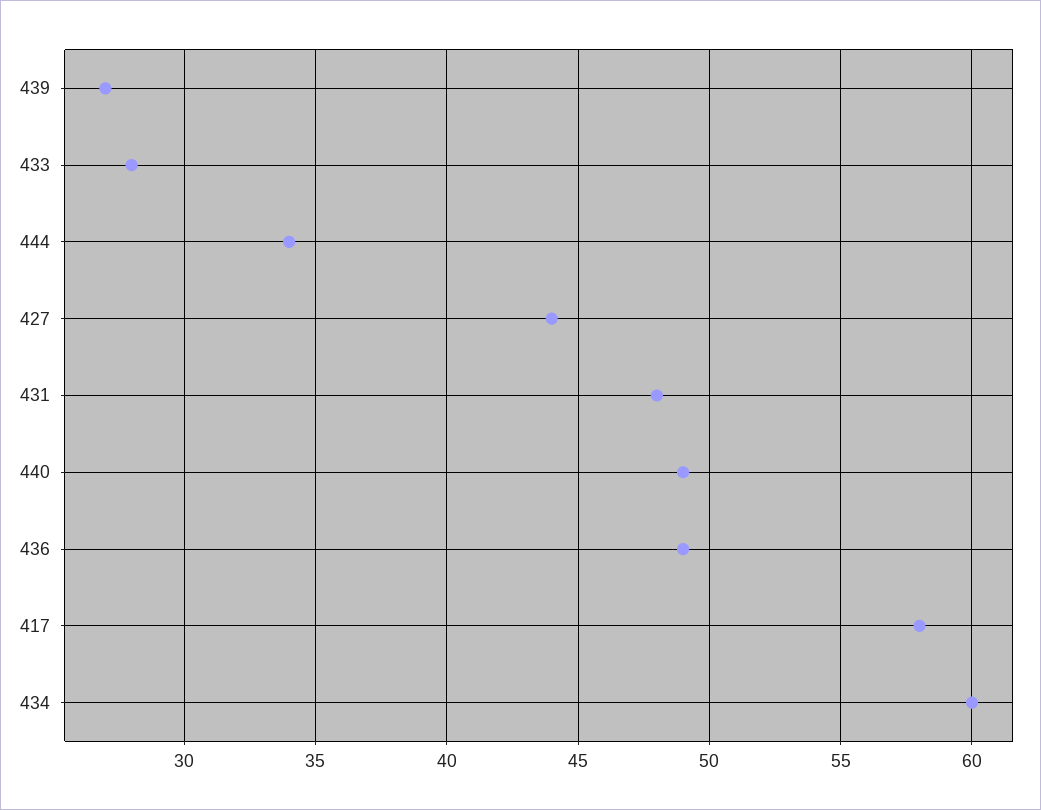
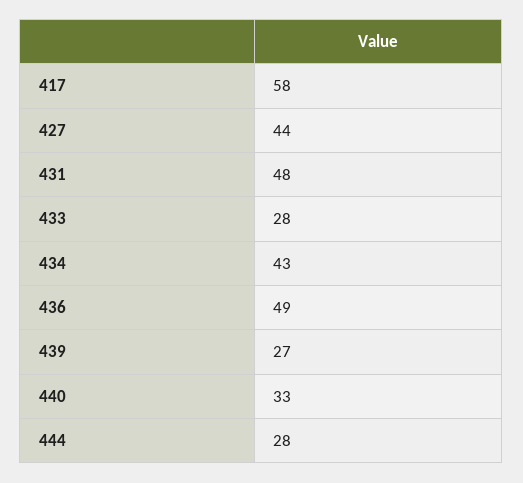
  {
    "439": 27,
    "433": 28,
-   "444": 34,
+   "444": 28,
    "427": 44,
    "431": 48,
-   "440": 49,
+   "440": 33,
    "436": 49,
    "417": 58,
-   "434": 60
+   "434": 43
  }

